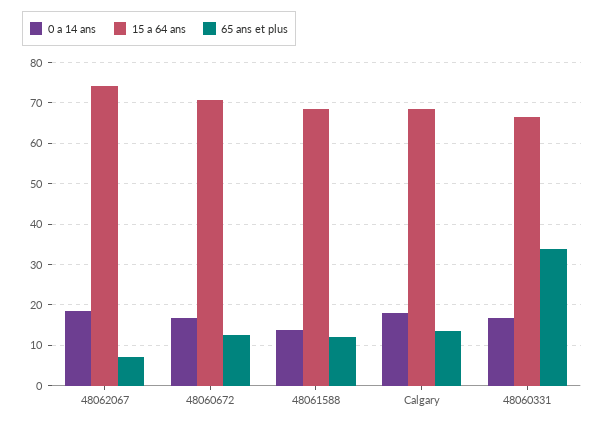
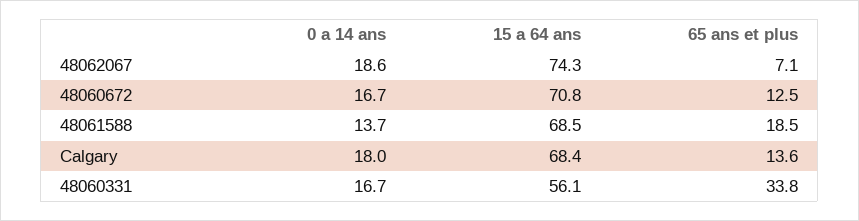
  {
    "0 a 14 ans": {
      "48062067": 18.6,
      "48060672": 16.7,
      "48061588": 13.7,
      "Calgary": 18,
      "48060331": 16.7
    },
    "15 a 64 ans": {
      "48062067": 74.3,
      "48060672": 70.8,
      "48061588": 68.5,
      "Calgary": 68.4,
-     "48060331": 66
+     "48060331": 56.1
    },
    "65 ans et plus": {
      "48062067": 7.1,
      "48060672": 12.5,
-     "48061588": 12,
+     "48061588": 18.5,
      "Calgary": 13.6,
      "48060331": 33.8
    }
  }

